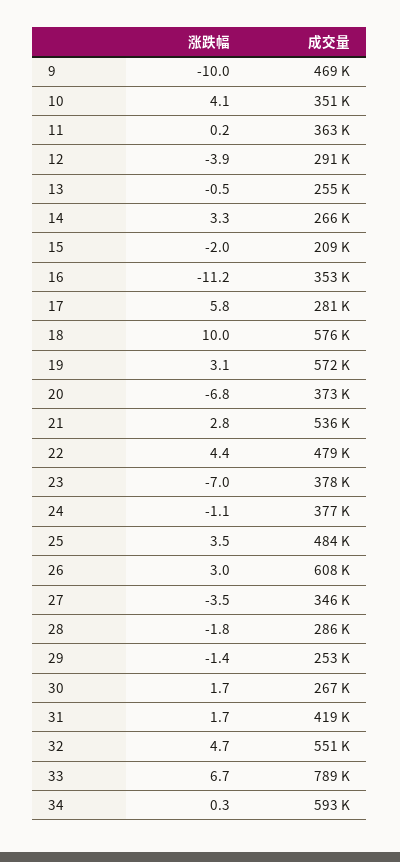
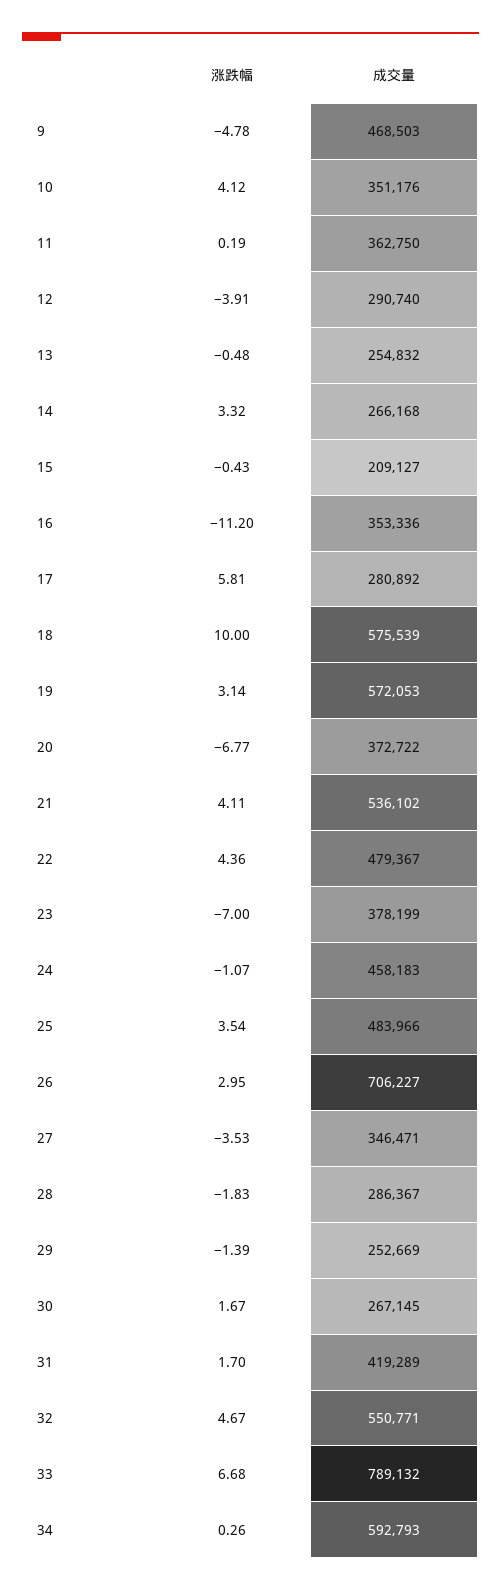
  {
    "涨跌幅": {
-     "9": -10,
+     "9": -4.78,
      "10": 4.12,
      "11": 0.19,
      "12": -3.91,
      "13": -0.48,
      "14": 3.32,
-     "15": -2,
+     "15": -0.43,
      "16": -11.2,
      "17": 5.81,
      "18": 10,
      "19": 3.14,
      "20": -6.77,
-     "21": 2.8,
+     "21": 4.11,
      "22": 4.36,
      "23": -7,
      "24": -1.07,
      "25": 3.54,
      "26": 2.95,
      "27": -3.53,
      "28": -1.83,
      "29": -1.39,
      "30": 1.67,
      "31": 1.7,
      "32": 4.67,
      "33": 6.68,
      "34": 0.26
    },
    "成交量": {
      "9": 468503,
      "10": 351176,
      "11": 362750,
      "12": 290740,
      "13": 254832,
      "14": 266168,
      "15": 209127,
      "16": 353336,
      "17": 280892,
      "18": 575539,
      "19": 572053,
      "20": 372722,
      "21": 536102,
      "22": 479367,
      "23": 378199,
-     "24": 377000,
+     "24": 458183,
      "25": 483966,
-     "26": 608000,
+     "26": 706227,
      "27": 346471,
      "28": 286367,
      "29": 252669,
      "30": 267145,
      "31": 419289,
      "32": 550771,
      "33": 789132,
      "34": 592793
    }
  }

